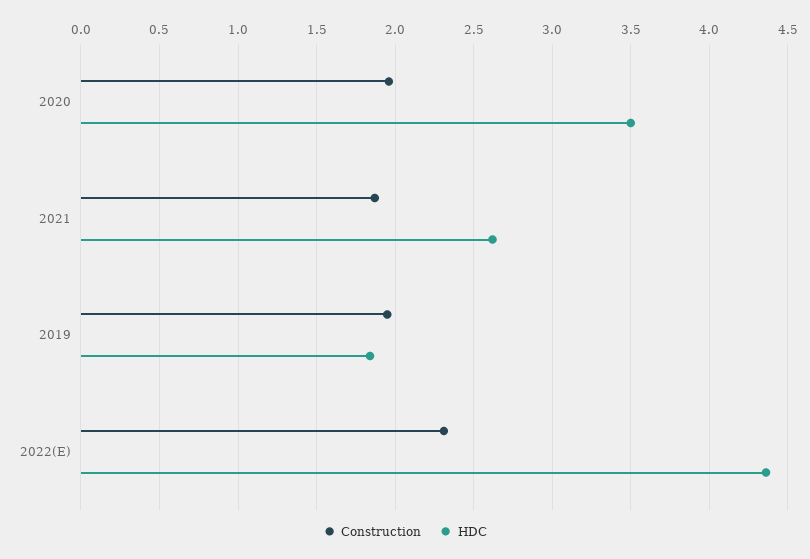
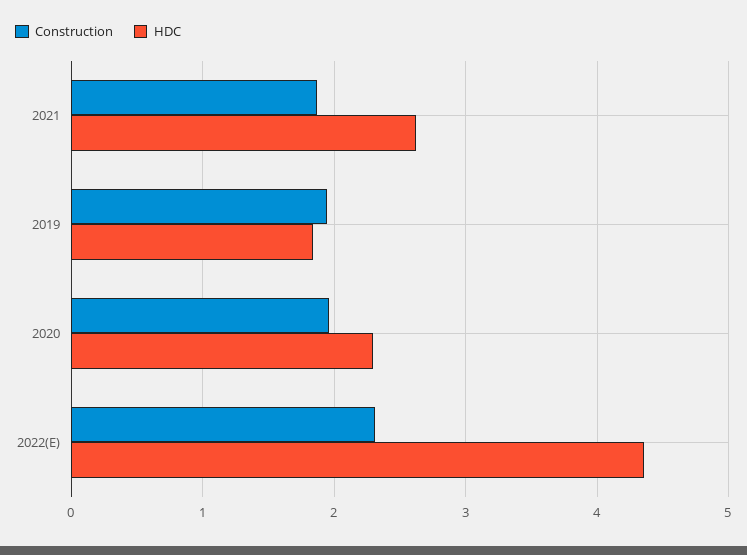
  {
    "Construction": {
      "2020": 1.95,
      "2021": 1.85,
      "2019": 1.95,
      "2022(E)": 2.3
    },
    "HDC": {
-     "2020": 3.5,
+     "2020": 2.3,
      "2021": 2.6,
      "2019": 1.85,
      "2022(E)": 4.35
    }
  }

